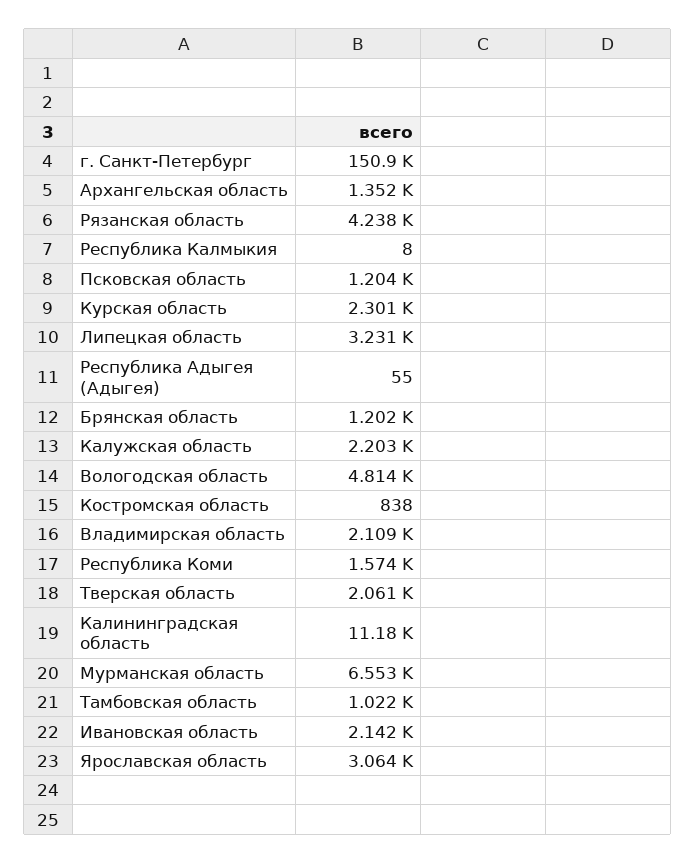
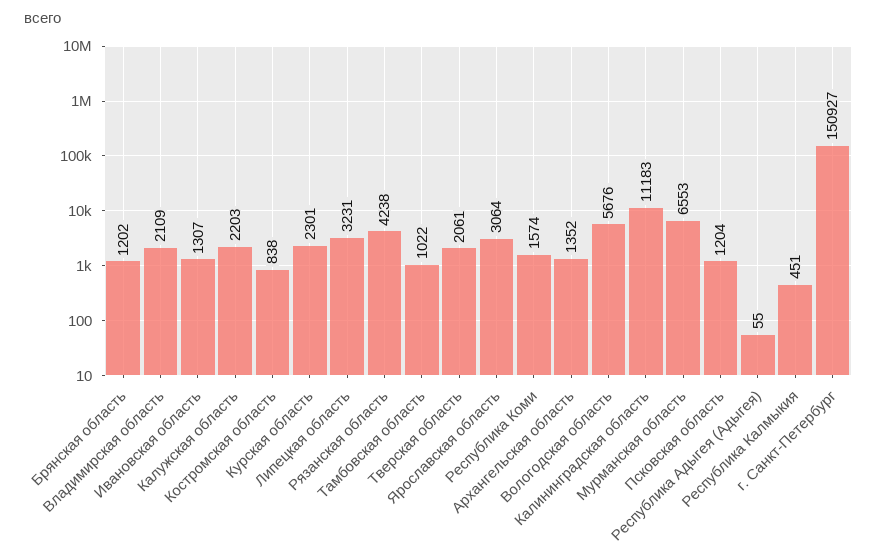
  {
    "г. Санкт-Петербург": 150927,
    "Архангельская область": 1352,
    "Рязанская область": 4238,
-   "Республика Калмыкия": 8,
+   "Республика Калмыкия": 451,
    "Псковская область": 1204,
    "Курская область": 2301,
    "Липецкая область": 3231,
    "Республика Адыгея (Адыгея)": 55,
    "Брянская область": 1202,
    "Калужская область": 2203,
-   "Вологодская область": 4814,
+   "Вологодская область": 5676,
    "Костромская область": 838,
    "Владимирская область": 2109,
    "Республика Коми": 1574,
    "Тверская область": 2061,
    "Калининградская область": 11183,
    "Мурманская область": 6553,
    "Тамбовская область": 1022,
-   "Ивановская область": 2142,
+   "Ивановская область": 1307,
    "Ярославская область": 3064
  }

